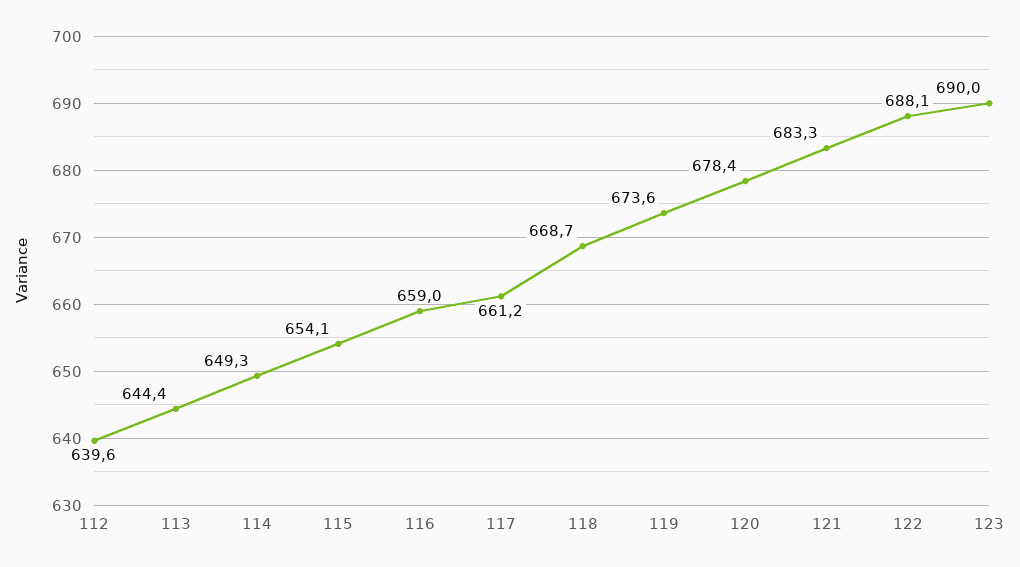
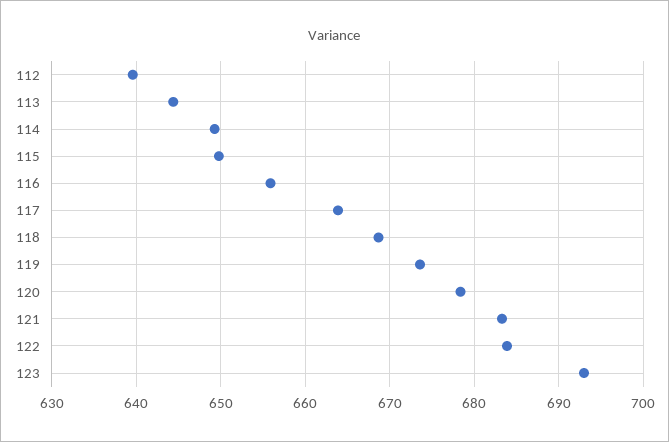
  {
    "112": 639.6,
    "113": 644.4,
    "114": 649.3,
-   "115": 654.1,
+   "115": 650,
-   "116": 659,
+   "116": 656,
-   "117": 661.2,
+   "117": 664,
    "118": 668.7,
    "119": 673.6,
    "120": 678.4,
    "121": 683.3,
-   "122": 688.1,
+   "122": 684,
-   "123": 690
+   "123": 693
  }

